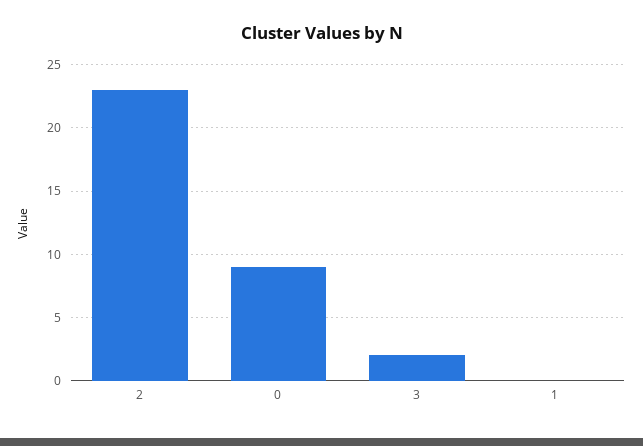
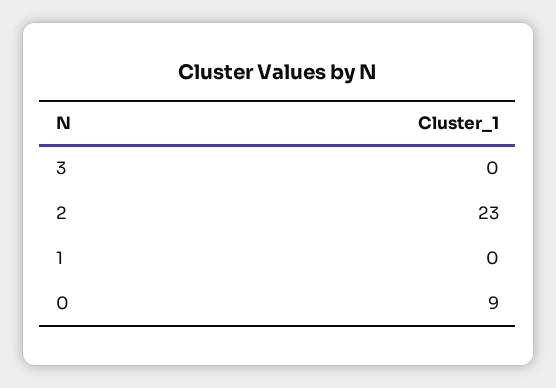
  {
    "2": 23,
    "0": 9,
-   "3": 2,
+   "3": 0,
    "1": 0
  }

